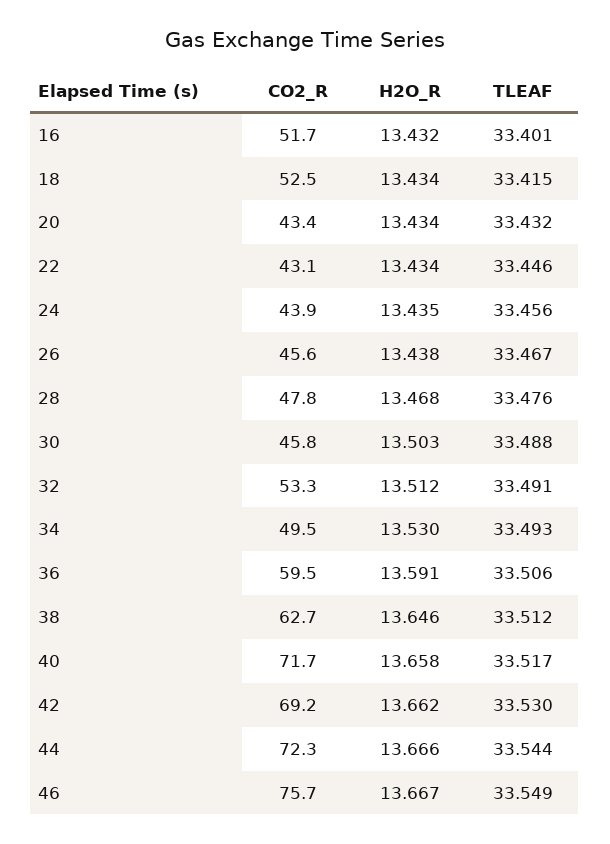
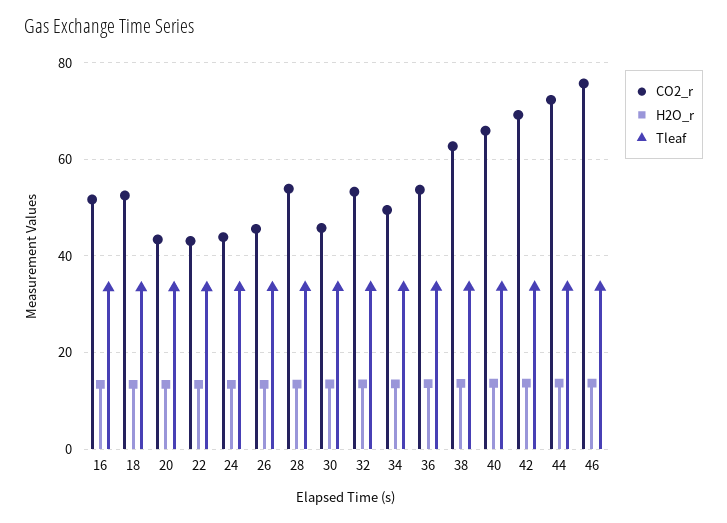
  {
    "CO2_R": {
      "16": 51.7,
      "18": 52.5,
      "20": 43.4,
      "22": 43.1,
      "24": 43.9,
      "26": 45.6,
-     "28": 47.8,
+     "28": 54,
      "30": 45.8,
      "32": 53.3,
      "34": 49.5,
-     "36": 59.5,
+     "36": 54,
      "38": 62.7,
-     "40": 71.7,
+     "40": 66,
      "42": 69.2,
      "44": 72.3,
      "46": 75.7
    },
    "H2O_R": {
      "16": 13.432,
      "18": 13.434,
      "20": 13.434,
      "22": 13.434,
      "24": 13.435,
      "26": 13.438,
      "28": 13.468,
      "30": 13.503,
      "32": 13.512,
      "34": 13.53,
      "36": 13.591,
      "38": 13.646,
      "40": 13.658,
      "42": 13.662,
      "44": 13.666,
      "46": 13.667
    },
    "TLEAF": {
      "16": 33.401,
      "18": 33.415,
      "20": 33.432,
      "22": 33.446,
      "24": 33.456,
      "26": 33.467,
      "28": 33.476,
      "30": 33.488,
      "32": 33.491,
      "34": 33.493,
      "36": 33.506,
      "38": 33.512,
      "40": 33.517,
      "42": 33.53,
      "44": 33.544,
      "46": 33.549
    }
  }

